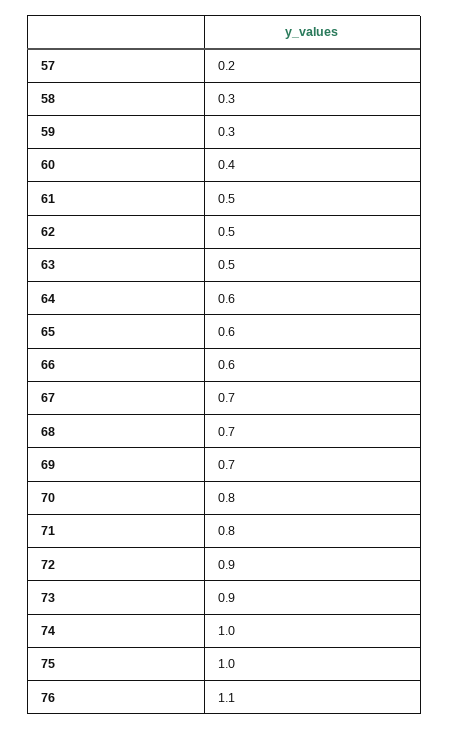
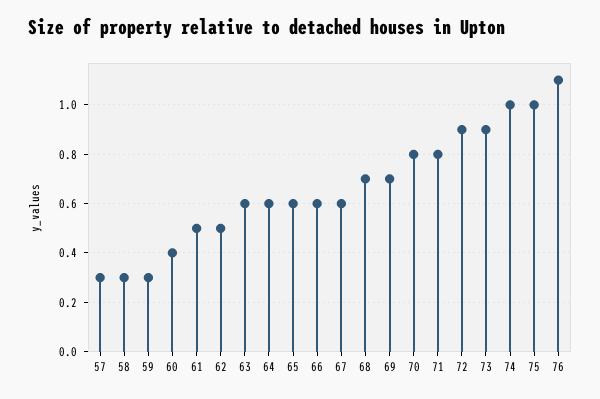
  {
-   "57": 0.2,
+   "57": 0.3,
    "58": 0.3,
    "59": 0.3,
    "60": 0.4,
    "61": 0.5,
    "62": 0.5,
-   "63": 0.5,
+   "63": 0.6,
    "64": 0.6,
    "65": 0.6,
    "66": 0.6,
-   "67": 0.7,
+   "67": 0.6,
    "68": 0.7,
    "69": 0.7,
    "70": 0.8,
    "71": 0.8,
    "72": 0.9,
    "73": 0.9,
    "74": 1,
    "75": 1,
    "76": 1.1
  }

